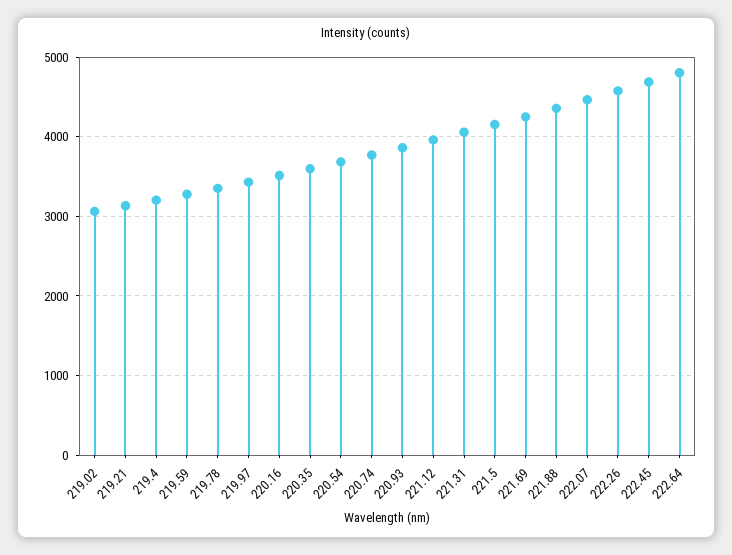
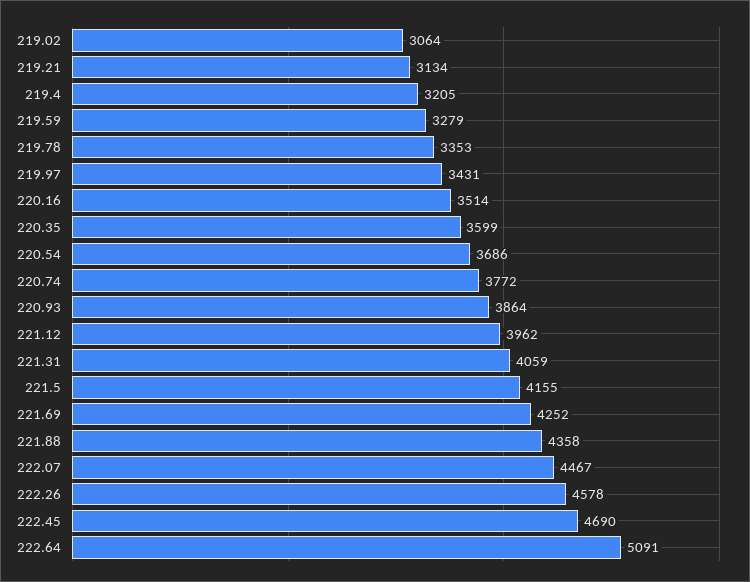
  {
    "219.02": 3064,
    "219.21": 3134,
    "219.4": 3205,
    "219.59": 3279,
    "219.78": 3353,
    "219.97": 3431,
    "220.16": 3514,
    "220.35": 3599,
    "220.54": 3686,
    "220.74": 3772,
    "220.93": 3864,
    "221.12": 3962,
    "221.31": 4059,
    "221.5": 4155,
    "221.69": 4252,
    "221.88": 4358,
    "222.07": 4467,
    "222.26": 4578,
    "222.45": 4690,
-   "222.64": 4800
+   "222.64": 5091
  }

